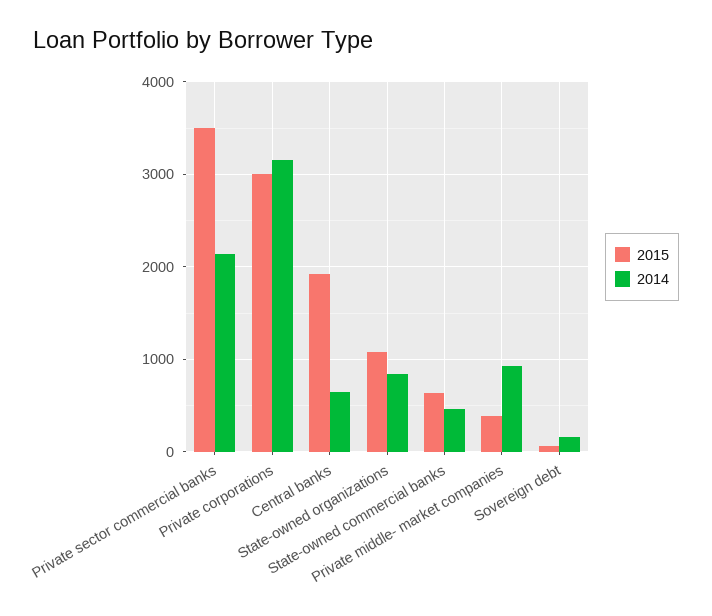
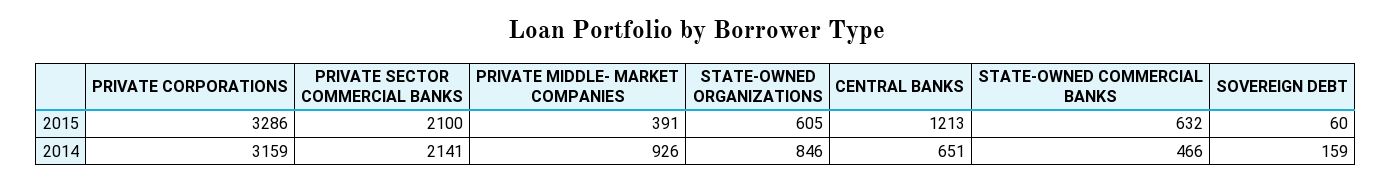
  {
    "2015": {
-     "Private sector commercial banks": 3500,
+     "Private sector commercial banks": 2100,
-     "Private corporations": 3000,
+     "Private corporations": 3286,
-     "Central banks": 1900,
+     "Central banks": 1213,
-     "State-owned organizations": 1100,
+     "State-owned organizations": 605,
      "State-owned commercial banks": 632,
      "Private middle- market companies": 391,
      "Sovereign debt": 60
    },
    "2014": {
      "Private sector commercial banks": 2141,
      "Private corporations": 3159,
      "Central banks": 651,
      "State-owned organizations": 846,
      "State-owned commercial banks": 466,
      "Private middle- market companies": 926,
      "Sovereign debt": 159
    }
  }

